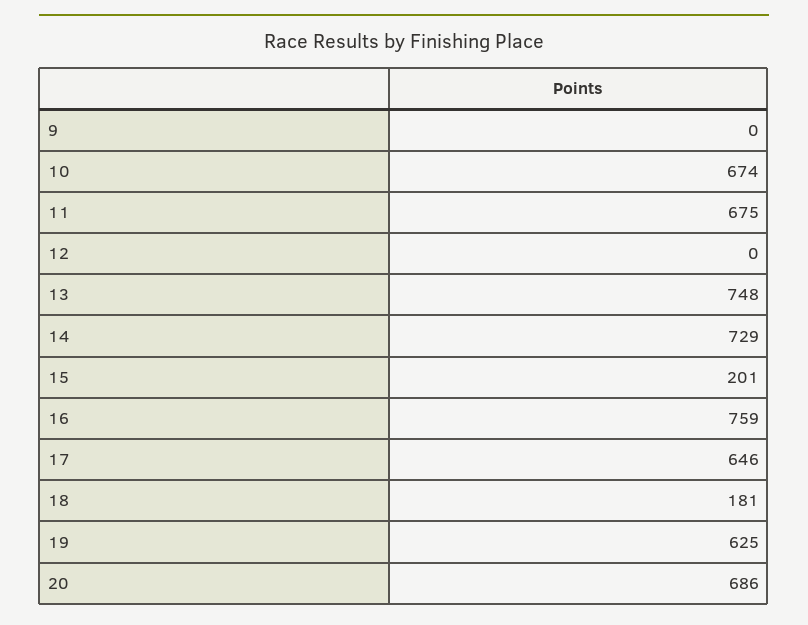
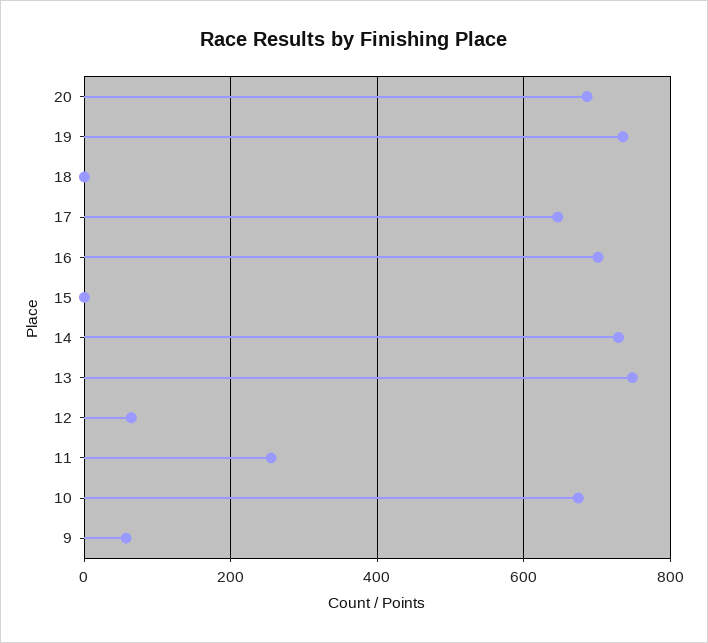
  {
-   "9": 0,
+   "9": 60,
    "10": 674,
-   "11": 675,
+   "11": 260,
-   "12": 0,
+   "12": 60,
    "13": 748,
    "14": 729,
-   "15": 201,
+   "15": 0,
-   "16": 759,
+   "16": 700,
    "17": 646,
-   "18": 181,
+   "18": 0,
-   "19": 625,
+   "19": 740,
    "20": 686
  }

